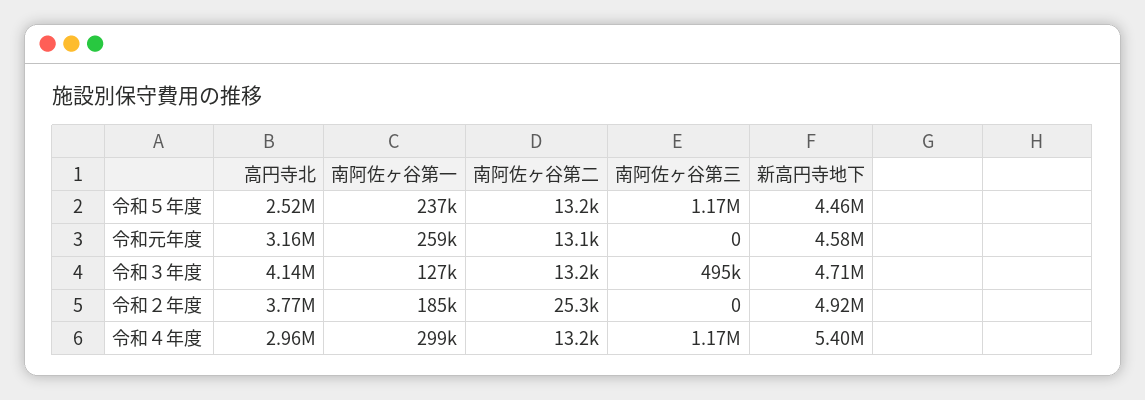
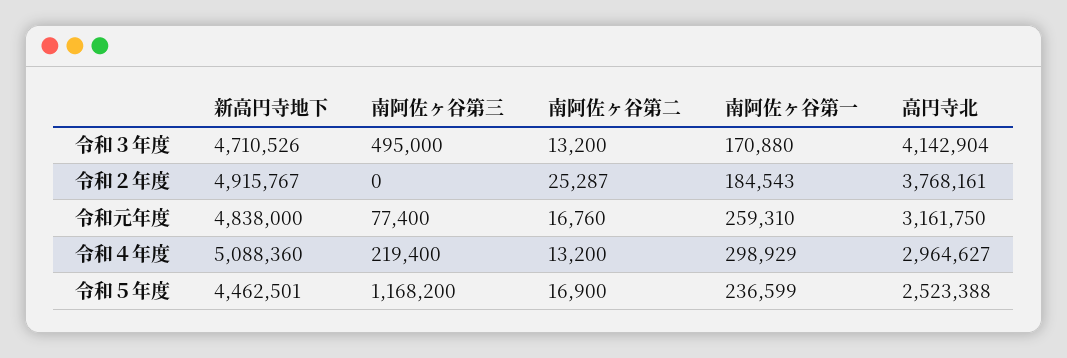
  {
    "高円寺北": {
      "令和５年度": 2523388,
      "令和元年度": 3161750,
      "令和３年度": 4142904,
      "令和２年度": 3768161,
      "令和４年度": 2964627
    },
    "南阿佐ヶ谷第一": {
      "令和５年度": 236599,
      "令和元年度": 259310,
-     "令和３年度": 127000,
+     "令和３年度": 170880,
      "令和２年度": 184543,
      "令和４年度": 298929
    },
    "南阿佐ヶ谷第二": {
-     "令和５年度": 13200,
+     "令和５年度": 16900,
-     "令和元年度": 13100,
+     "令和元年度": 16760,
      "令和３年度": 13200,
      "令和２年度": 25287,
      "令和４年度": 13200
    },
    "南阿佐ヶ谷第三": {
      "令和５年度": 1168200,
-     "令和元年度": 0,
+     "令和元年度": 77400,
      "令和３年度": 495000,
      "令和２年度": 0,
-     "令和４年度": 1170000
+     "令和４年度": 219400
    },
    "新高円寺地下": {
      "令和５年度": 4462501,
-     "令和元年度": 4580000,
+     "令和元年度": 4838000,
      "令和３年度": 4710526,
      "令和２年度": 4915767,
-     "令和４年度": 5400000
+     "令和４年度": 5088360
    }
  }

